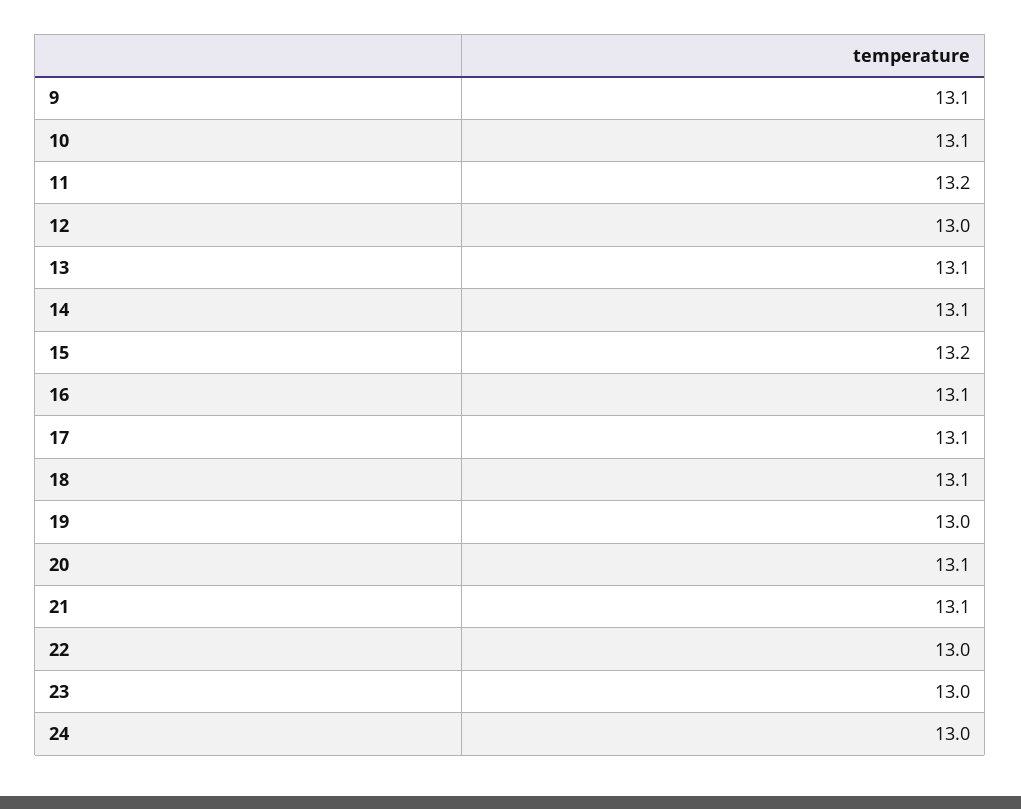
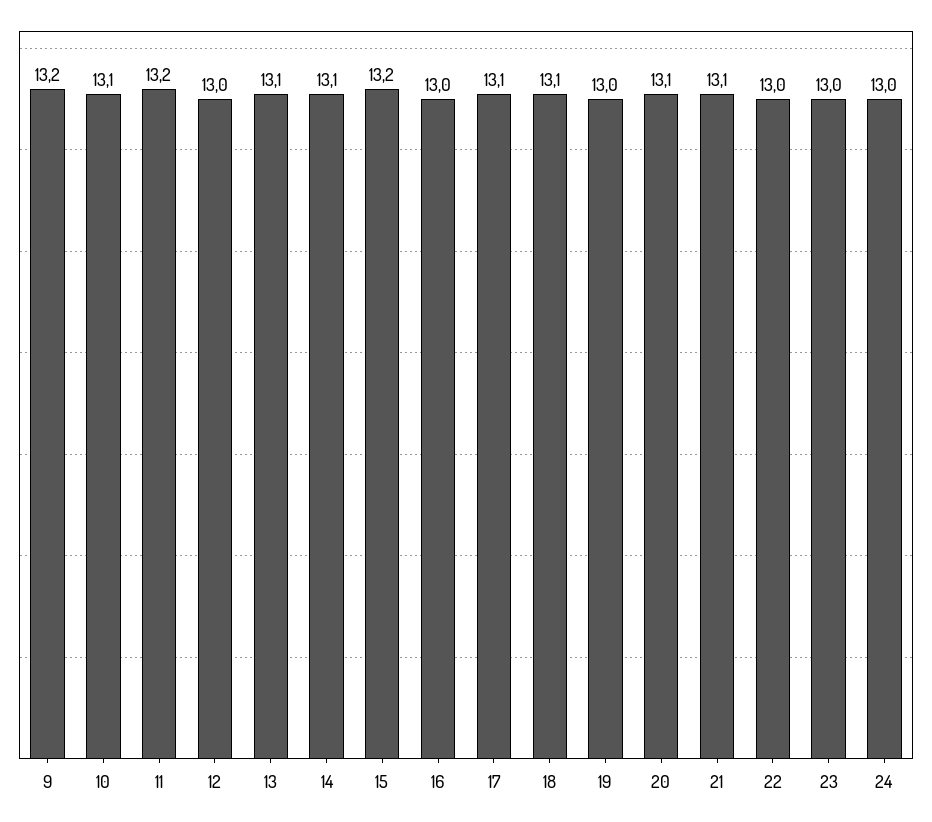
  {
-   "9": 13.1,
+   "9": 13.2,
    "10": 13.1,
    "11": 13.2,
    "12": 13,
    "13": 13.1,
    "14": 13.1,
    "15": 13.2,
-   "16": 13.1,
+   "16": 13,
    "17": 13.1,
    "18": 13.1,
    "19": 13,
    "20": 13.1,
    "21": 13.1,
    "22": 13,
    "23": 13,
    "24": 13
  }

